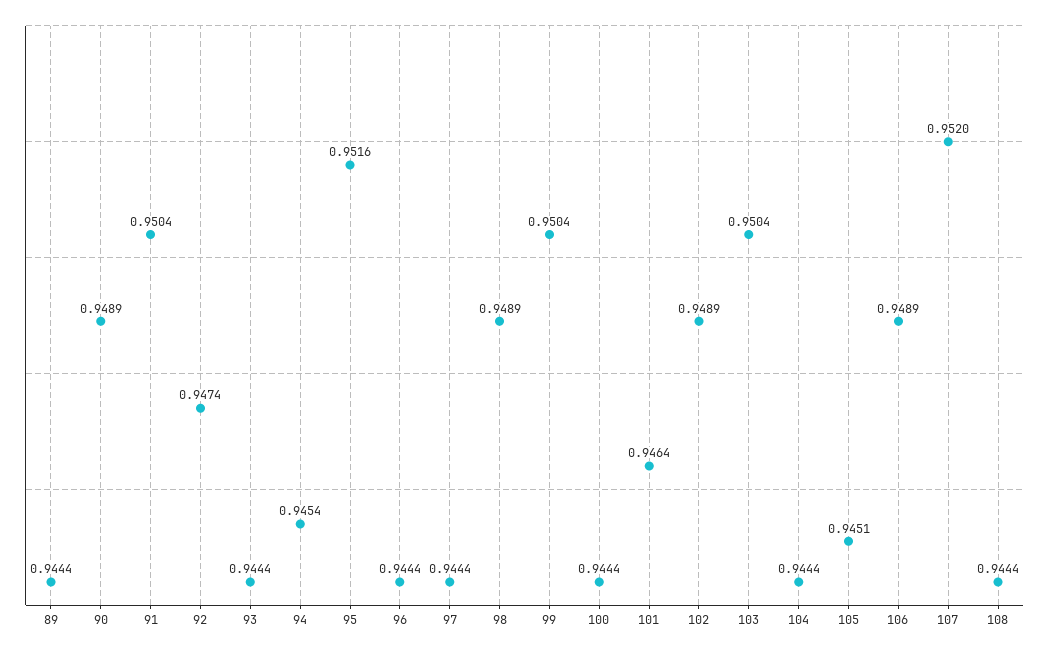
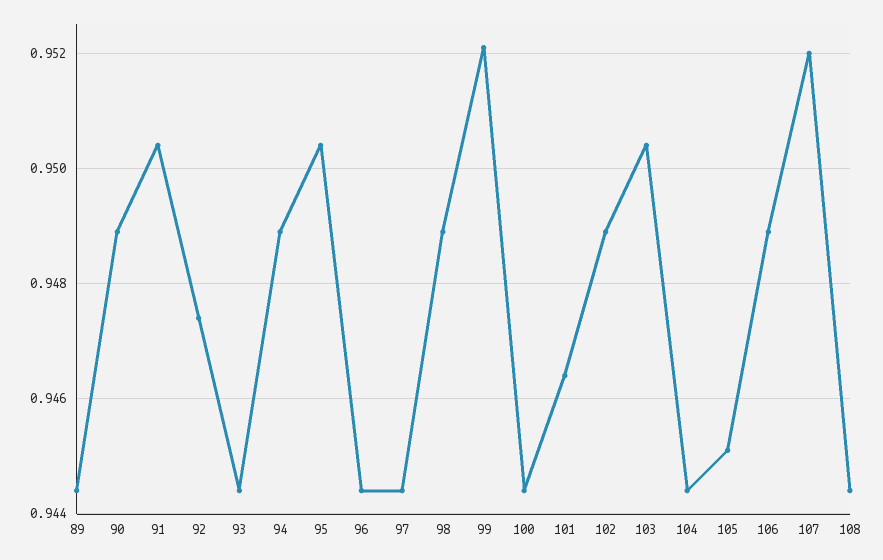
  {
    "89": 0.9444,
    "90": 0.9489,
    "91": 0.9504,
    "92": 0.9474,
    "93": 0.9444,
-   "94": 0.9454,
+   "94": 0.949,
-   "95": 0.9516,
+   "95": 0.9505,
    "96": 0.9444,
    "97": 0.9444,
    "98": 0.9489,
-   "99": 0.9504,
+   "99": 0.952,
    "100": 0.9444,
    "101": 0.9464,
    "102": 0.9489,
    "103": 0.9504,
    "104": 0.9444,
    "105": 0.9451,
    "106": 0.9489,
    "107": 0.952,
    "108": 0.9444
  }

